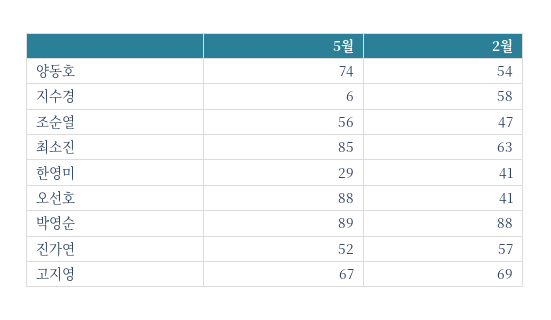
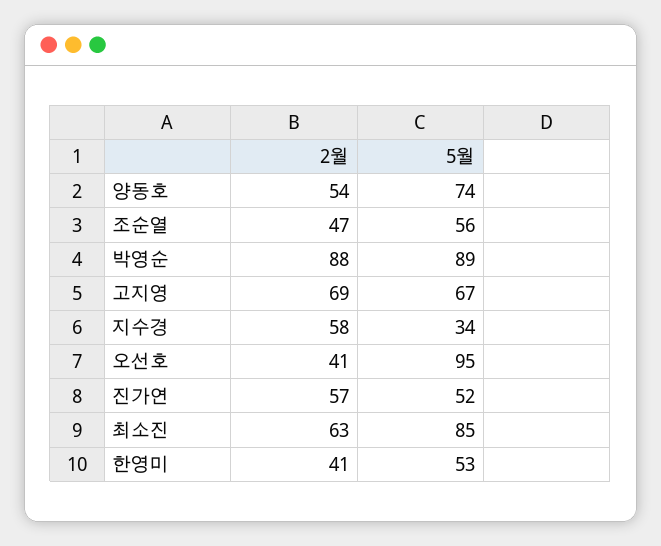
  {
    "5월": {
      "양동호": 74,
-     "지수경": 6,
+     "지수경": 34,
      "조순열": 56,
      "최소진": 85,
-     "한영미": 29,
+     "한영미": 53,
-     "오선호": 88,
+     "오선호": 95,
      "박영순": 89,
      "진가연": 52,
      "고지영": 67
    },
    "2월": {
      "양동호": 54,
      "지수경": 58,
      "조순열": 47,
      "최소진": 63,
      "한영미": 41,
      "오선호": 41,
      "박영순": 88,
      "진가연": 57,
      "고지영": 69
    }
  }

